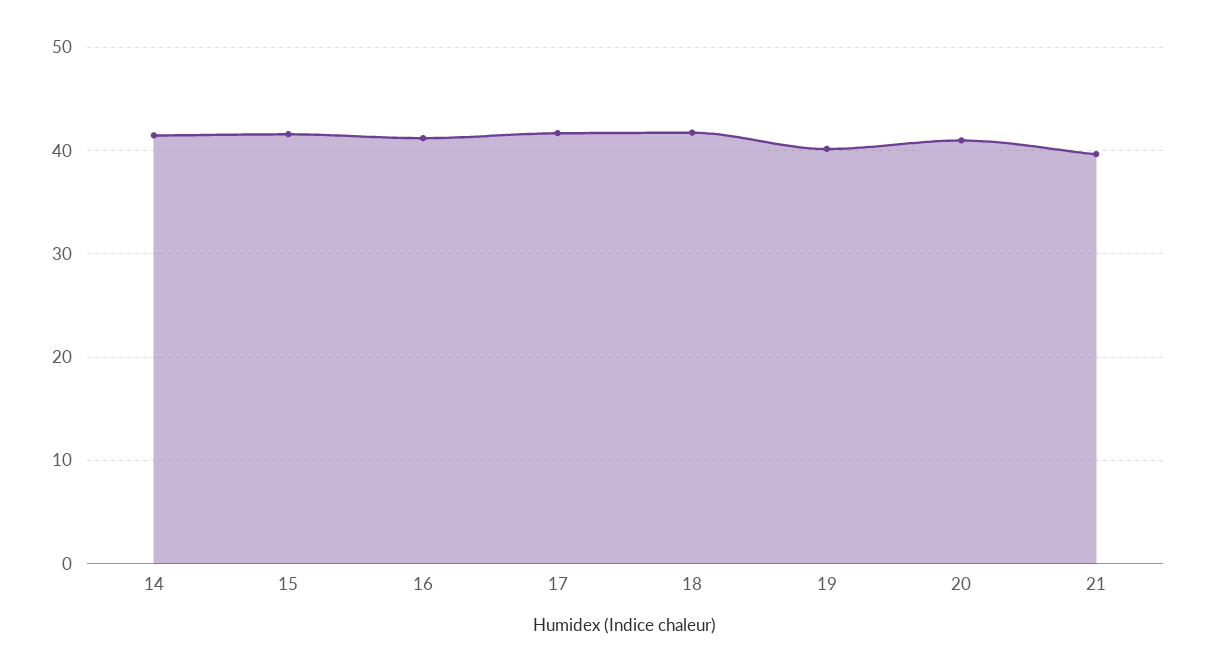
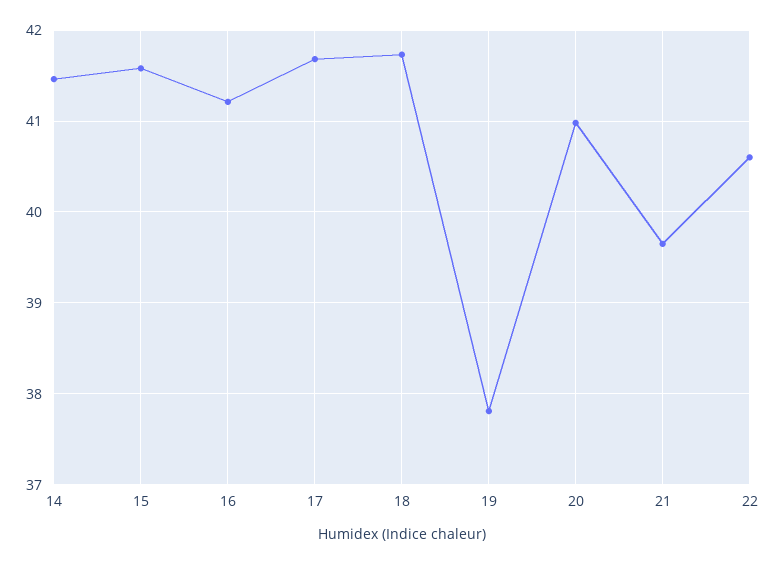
  {
    "14": 41.5,
    "15": 41.6,
    "16": 41.2,
    "17": 41.7,
    "18": 41.7,
-   "19": 40,
+   "19": 37.8,
    "20": 41,
-   "21": 39.7
+   "21": 39.7,
+   "22": 40.6
  }

